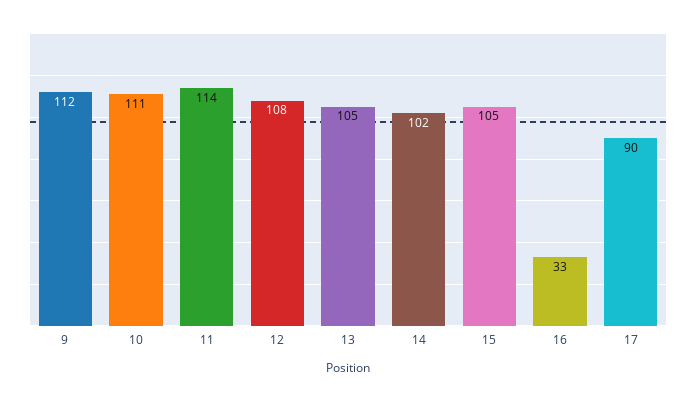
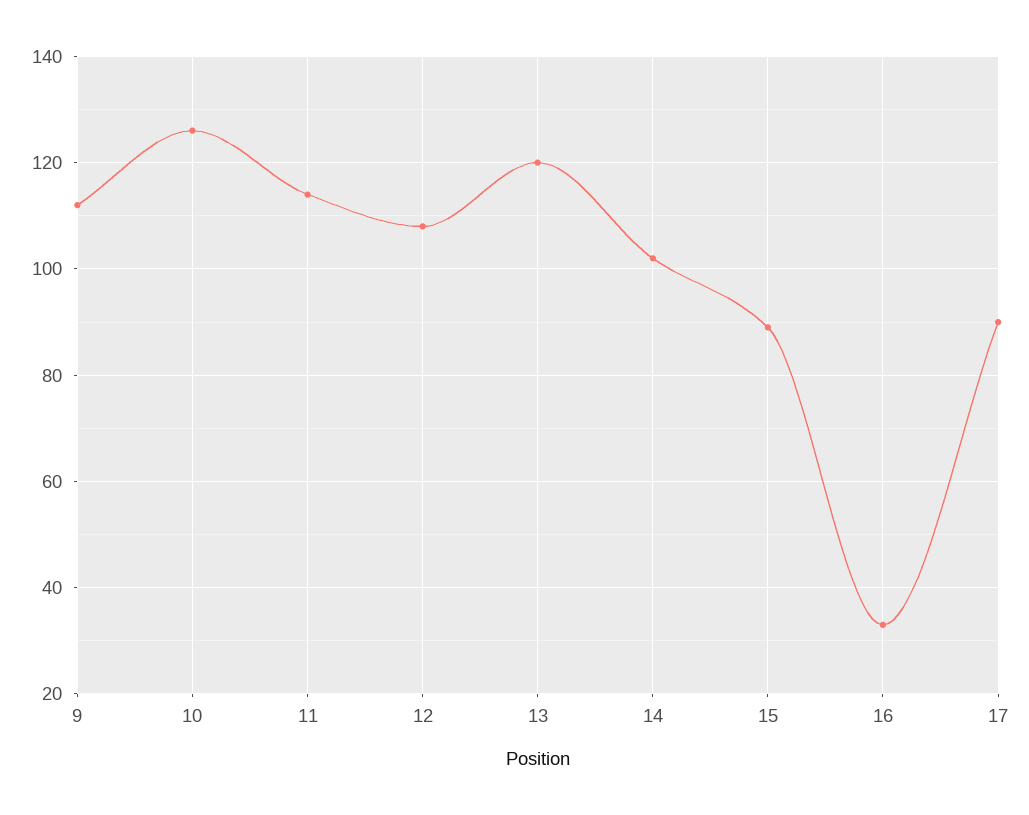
  {
    "9": 112,
-   "10": 111,
+   "10": 125,
    "11": 114,
    "12": 108,
-   "13": 105,
+   "13": 120,
    "14": 102,
-   "15": 105,
+   "15": 90,
    "16": 33,
    "17": 90
  }

